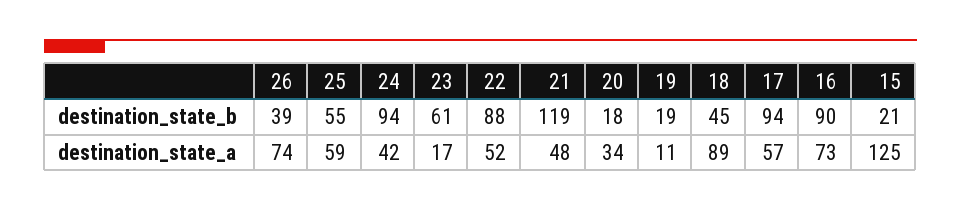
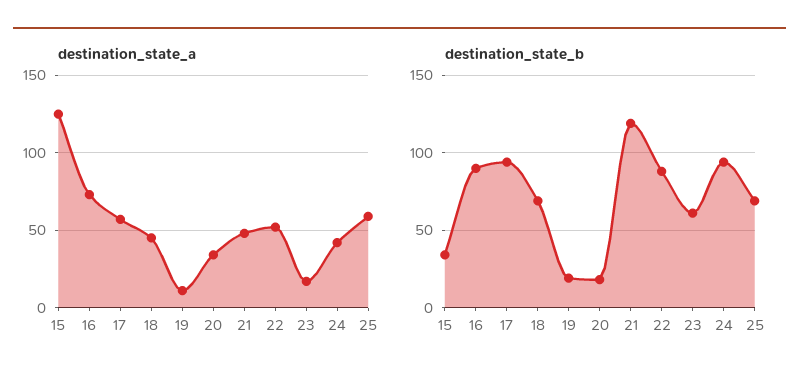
  {
    "destination_state_b": {
-     "26": 39,
-     "25": 55,
+     "25": 70,
      "24": 94,
      "23": 61,
      "22": 88,
      "21": 119,
      "20": 18,
      "19": 19,
-     "18": 45,
+     "18": 70,
      "17": 94,
      "16": 90,
-     "15": 21
+     "15": 35
    },
    "destination_state_a": {
-     "26": 74,
      "25": 59,
      "24": 42,
      "23": 17,
      "22": 52,
      "21": 48,
      "20": 34,
      "19": 11,
-     "18": 89,
+     "18": 45,
      "17": 57,
      "16": 73,
      "15": 125
    }
  }

